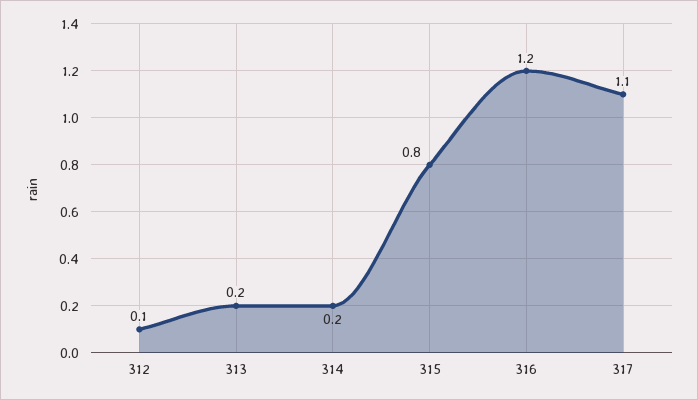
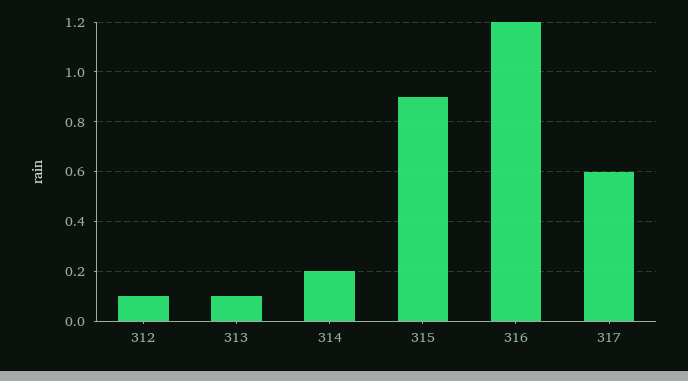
  {
    "312": 0.1,
-   "313": 0.2,
+   "313": 0.1,
    "314": 0.2,
-   "315": 0.8,
+   "315": 0.9,
    "316": 1.2,
-   "317": 1.1
+   "317": 0.6
  }

